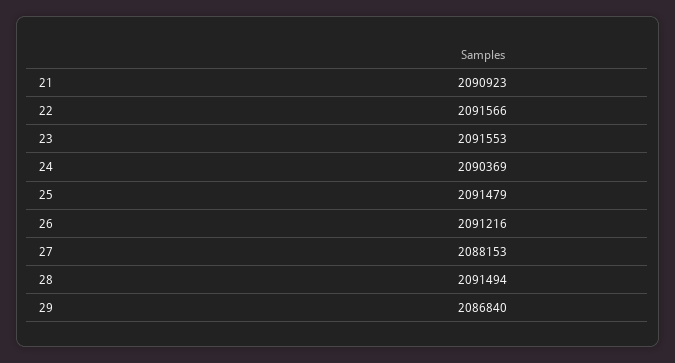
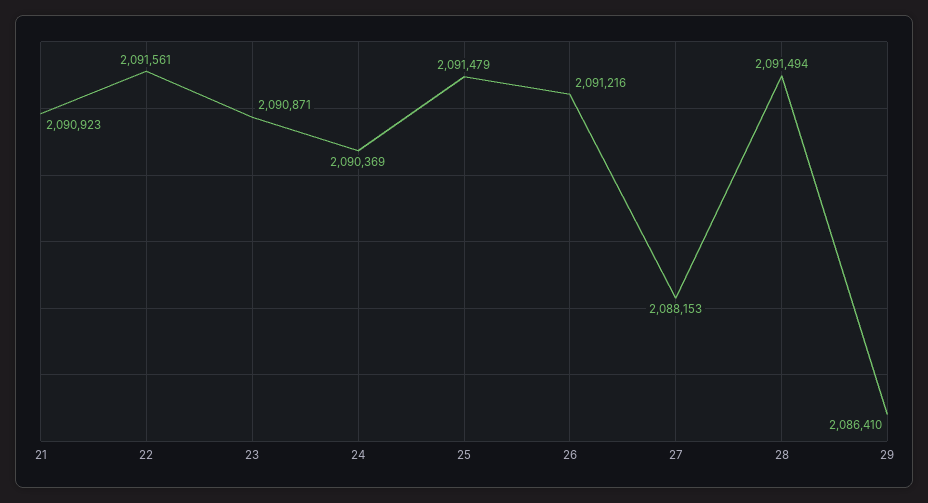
  {
    "21": 2090923,
-   "22": 2091566,
+   "22": 2091561,
-   "23": 2091553,
+   "23": 2090871,
    "24": 2090369,
    "25": 2091479,
    "26": 2091216,
    "27": 2088153,
    "28": 2091494,
-   "29": 2086840
+   "29": 2086410
  }

